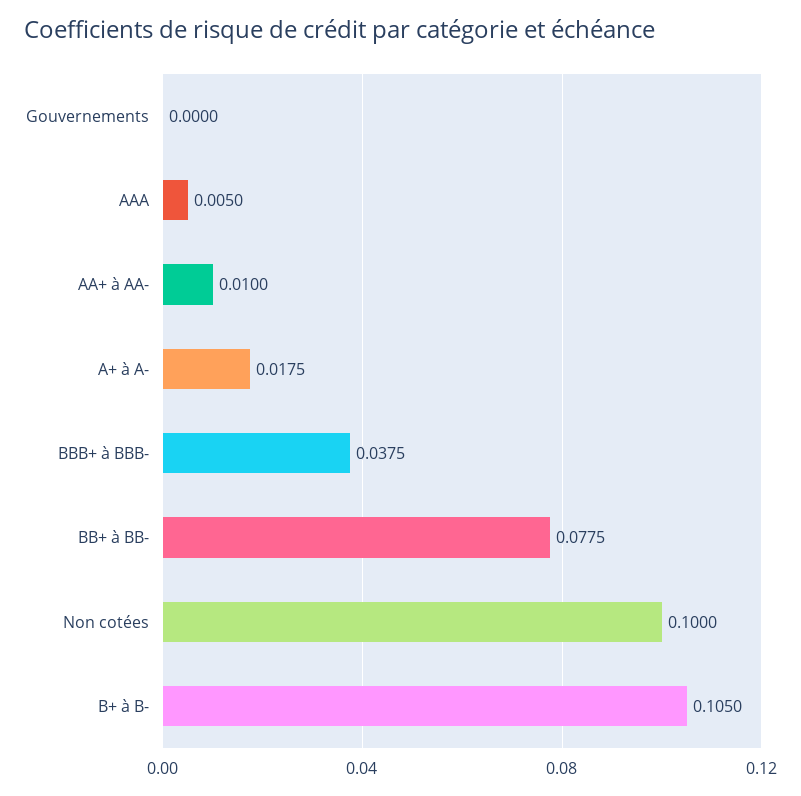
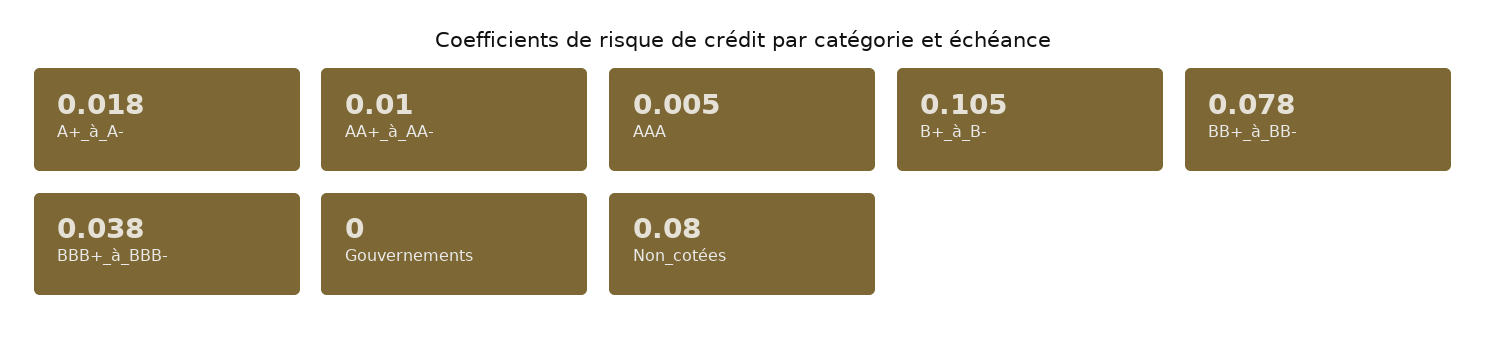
  {
    "Gouvernements": 0,
    "AAA": 0.005,
    "AA+ à AA-": 0.01,
    "A+ à A-": 0.0175,
    "BBB+ à BBB-": 0.0375,
    "BB+ à BB-": 0.0775,
-   "Non cotées": 0.1,
+   "Non cotées": 0.08,
    "B+ à B-": 0.105
  }

